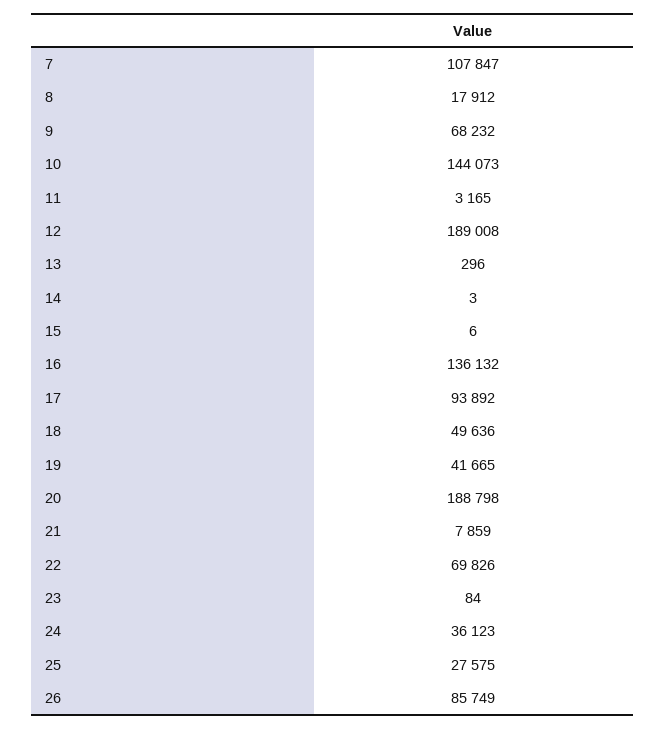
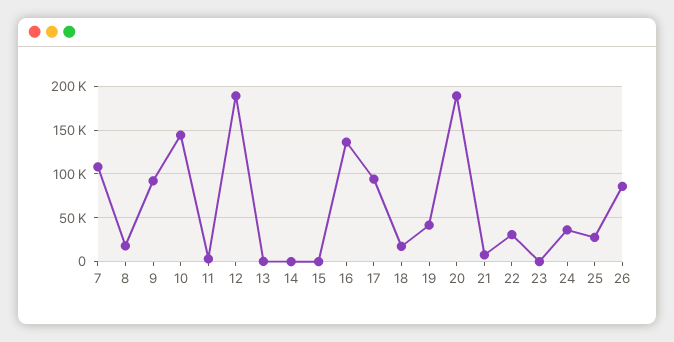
  {
    "7": 107847,
    "8": 17912,
-   "9": 68232,
+   "9": 90000,
    "10": 144073,
    "11": 3165,
    "12": 189008,
    "13": 296,
    "14": 3,
    "15": 6,
    "16": 136132,
    "17": 93892,
-   "18": 49636,
+   "18": 20000,
    "19": 41665,
    "20": 188798,
    "21": 7859,
-   "22": 69826,
+   "22": 30000,
    "23": 84,
    "24": 36123,
    "25": 27575,
    "26": 85749
  }

